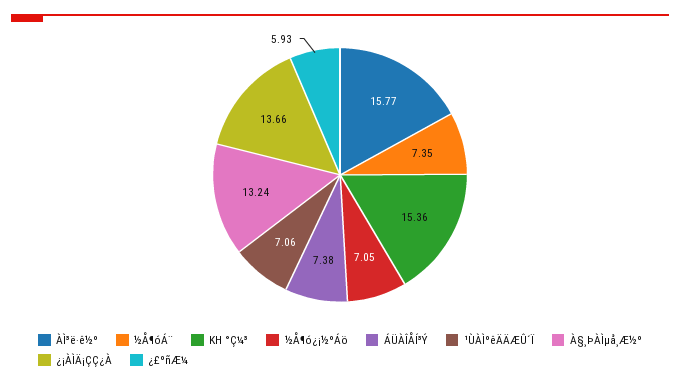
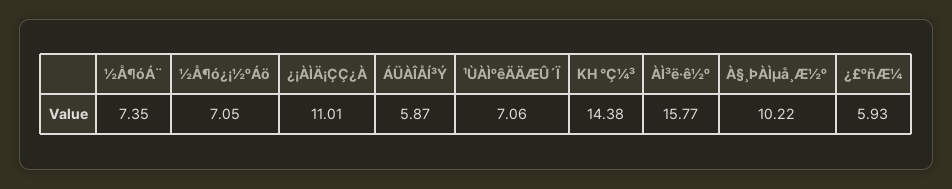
  {
    "ÀÌ³ë·ê½º": 15.77,
    "½Å¶óÁ¨": 7.35,
-   "KH °Ç¼³": 15.36,
+   "KH °Ç¼³": 14.38,
    "½Å¶ó¿¡½ºÁö": 7.05,
-   "ÁÜÀÎÅÍ³Ý": 7.38,
+   "ÁÜÀÎÅÍ³Ý": 5.87,
    "¹ÙÀÌºêÄÄÆÛ´Ï": 7.06,
-   "À§¸ÞÀÌµå¸Æ½º": 13.24,
+   "À§¸ÞÀÌµå¸Æ½º": 10.22,
-   "¿¡ÀÌÄ¡ÇÇ¿À": 13.66,
+   "¿¡ÀÌÄ¡ÇÇ¿À": 11.01,
    "¿£ºñÆ¼": 5.93
  }

